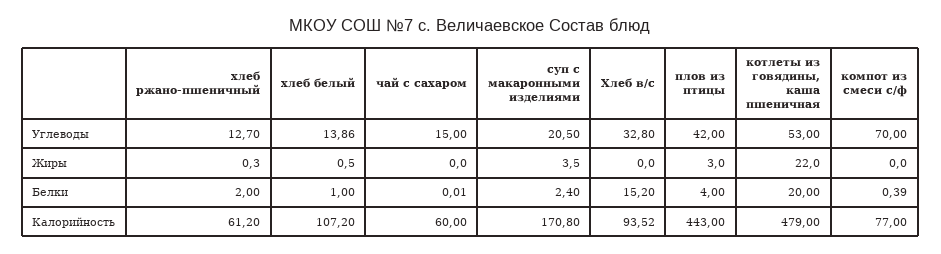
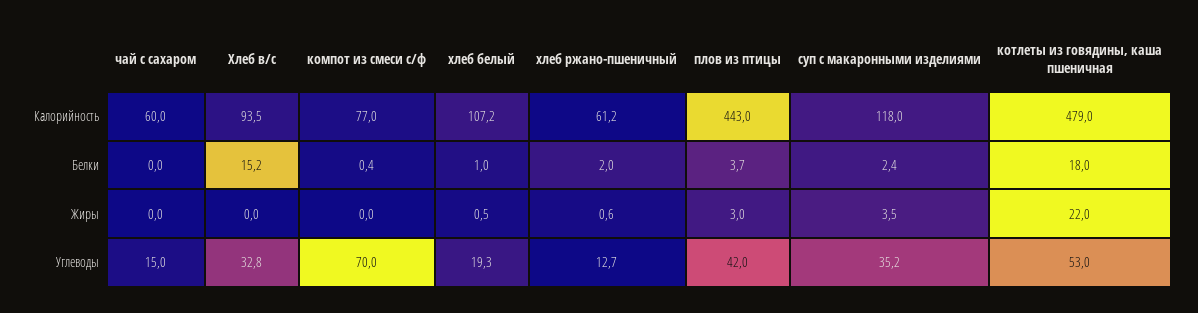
  {
    "хлеб ржано-пшеничный": {
      "Углеводы": 12.7,
-     "Жиры": 0.3,
+     "Жиры": 0.6,
      "Белки": 2,
      "Калорийность": 61.2
    },
    "хлеб белый": {
-     "Углеводы": 13.86,
+     "Углеводы": 19.3,
      "Жиры": 0.5,
      "Белки": 1,
      "Калорийность": 107.2
    },
    "чай с сахаром": {
      "Углеводы": 15,
      "Жиры": 0,
      "Белки": 0.01,
      "Калорийность": 60
    },
    "суп с макаронными изделиями": {
-     "Углеводы": 20.5,
+     "Углеводы": 35.2,
      "Жиры": 3.5,
      "Белки": 2.4,
-     "Калорийность": 170.8
+     "Калорийность": 118
    },
    "Хлеб в/с": {
      "Углеводы": 32.8,
      "Жиры": 0,
      "Белки": 15.2,
      "Калорийность": 93.52
    },
    "плов из птицы": {
      "Углеводы": 42,
      "Жиры": 3,
-     "Белки": 4,
+     "Белки": 3.7,
      "Калорийность": 443
    },
    "котлеты из говядины, каша пшеничная": {
      "Углеводы": 53,
      "Жиры": 22,
-     "Белки": 20,
+     "Белки": 18,
      "Калорийность": 479
    },
    "компот из смеси с/ф": {
      "Углеводы": 70,
      "Жиры": 0,
      "Белки": 0.39,
      "Калорийность": 77
    }
  }

